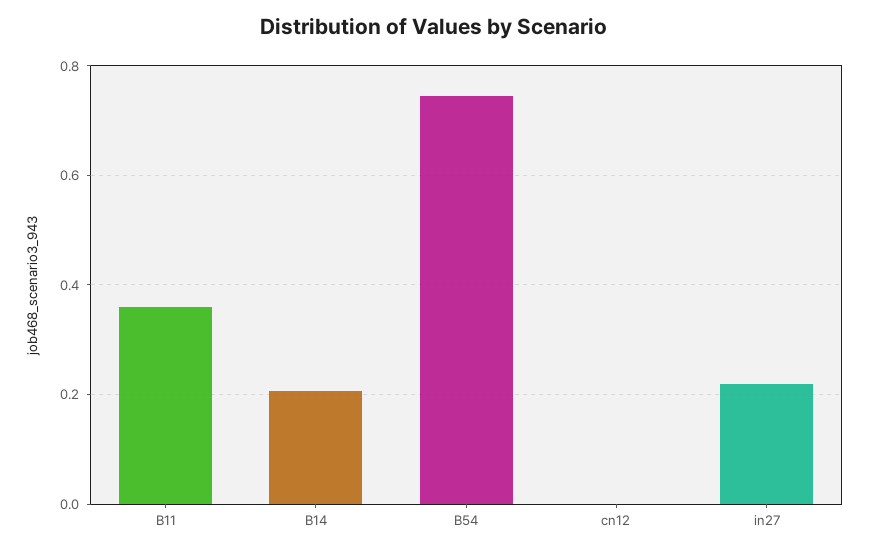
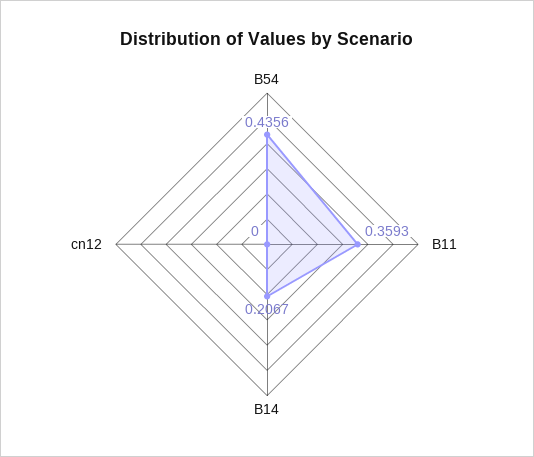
  {
    "B11": 0.3593,
    "B14": 0.2067,
-   "B54": 0.74,
+   "B54": 0.4356,
-   "cn12": 0,
+   "cn12": 0
-   "in27": 0.22
  }

